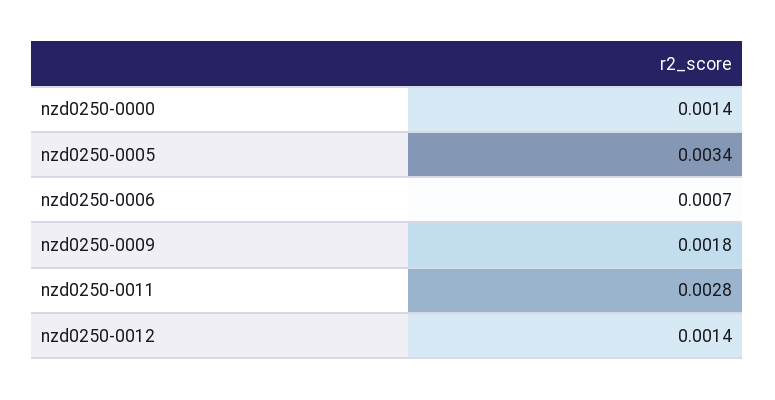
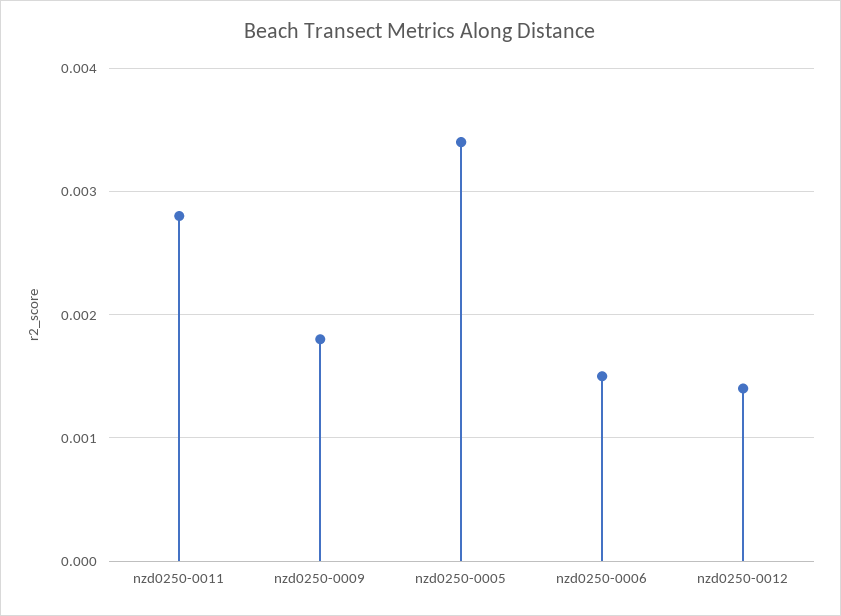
  {
-   "nzd0250-0000": 0.0014,
    "nzd0250-0005": 0.0034,
-   "nzd0250-0006": 0.0007,
+   "nzd0250-0006": 0.0015,
    "nzd0250-0009": 0.0018,
    "nzd0250-0011": 0.0028,
    "nzd0250-0012": 0.0014
  }

